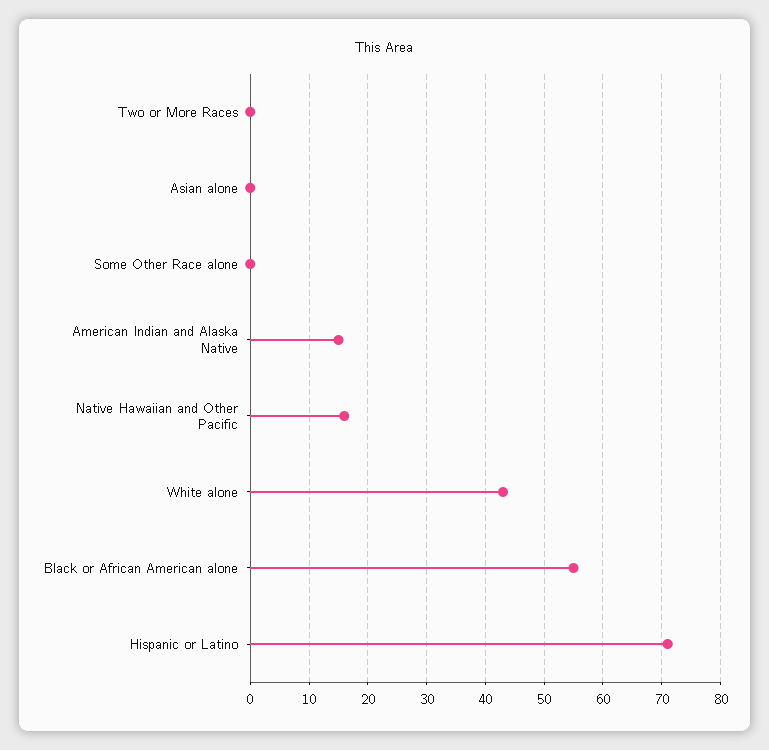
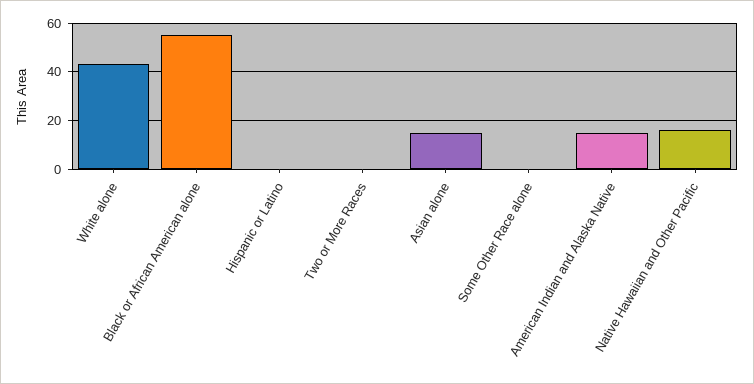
  {
    "Two or More Races": 0,
-   "Asian alone": 0,
+   "Asian alone": 15,
    "Some Other Race alone": 0,
    "American Indian and Alaska Native": 15,
    "Native Hawaiian and Other Pacific": 15,
    "White alone": 45,
    "Black or African American alone": 55,
-   "Hispanic or Latino": 70
+   "Hispanic or Latino": 0
  }

